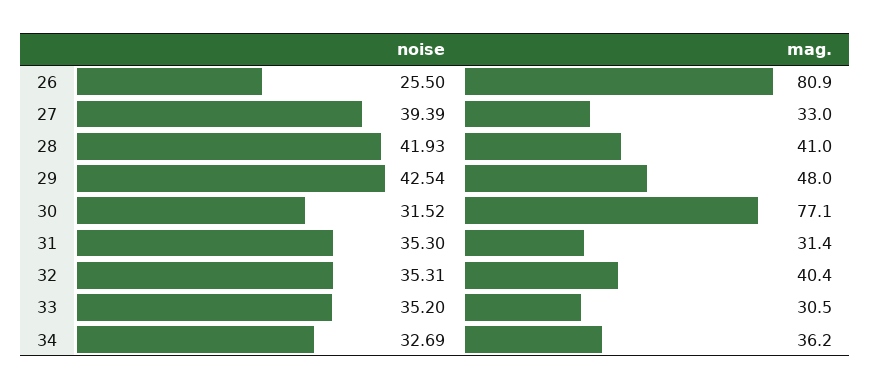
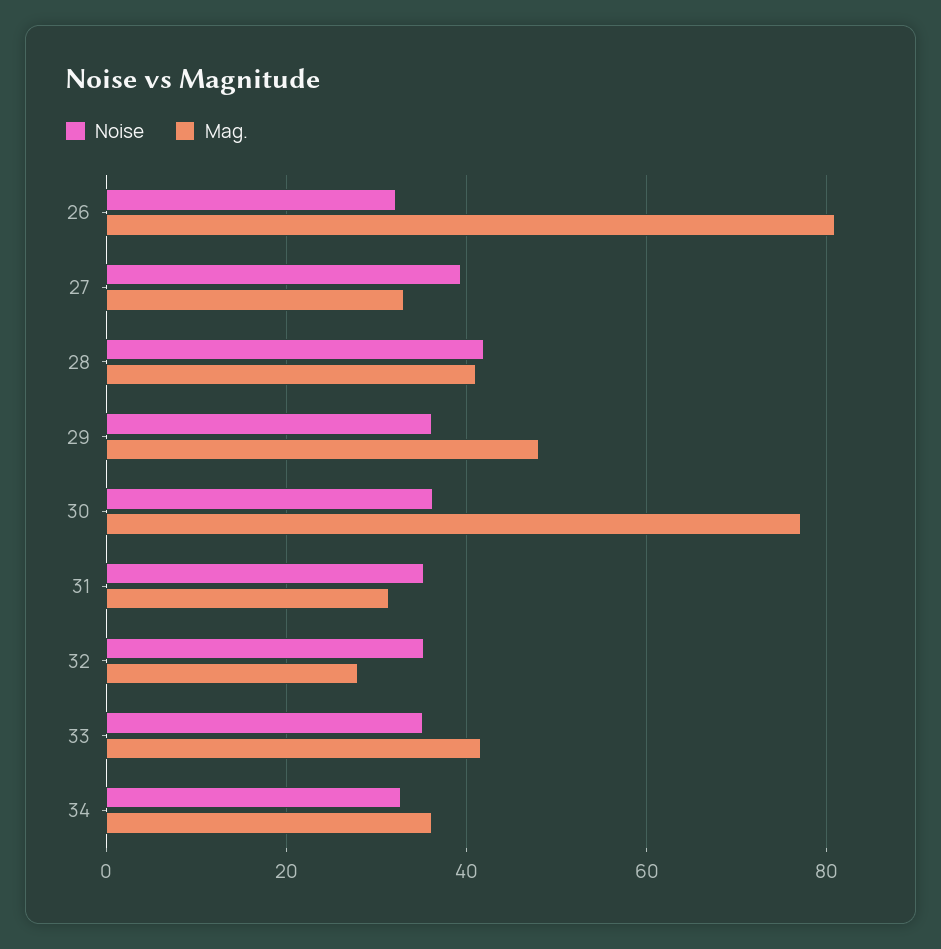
  {
    "noise": {
-     "26": 25.5,
+     "26": 32,
      "27": 39.39,
      "28": 41.93,
-     "29": 42.54,
+     "29": 36,
-     "30": 31.52,
+     "30": 36,
      "31": 35.3,
      "32": 35.31,
      "33": 35.2,
      "34": 32.69
    },
    "mag.": {
      "26": 80.9,
      "27": 33,
      "28": 41,
      "29": 48,
      "30": 77.1,
      "31": 31.4,
-     "32": 40.4,
+     "32": 28,
-     "33": 30.5,
+     "33": 42,
      "34": 36.2
    }
  }

